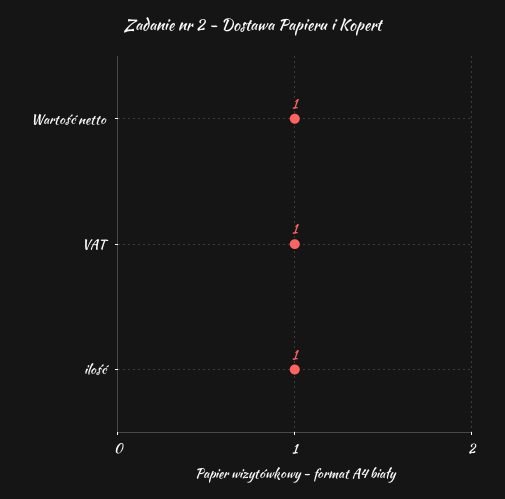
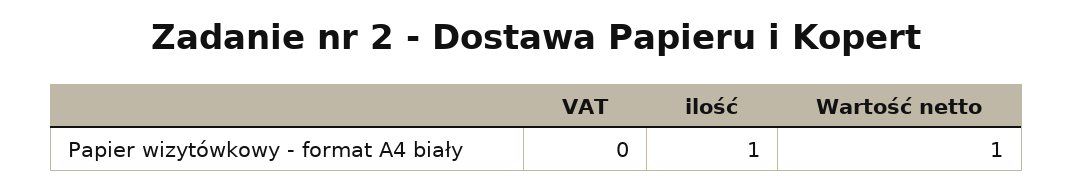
  {
    "Wartość netto": 1,
-   "VAT": 1,
+   "VAT": 0,
    "ilość": 1
  }

